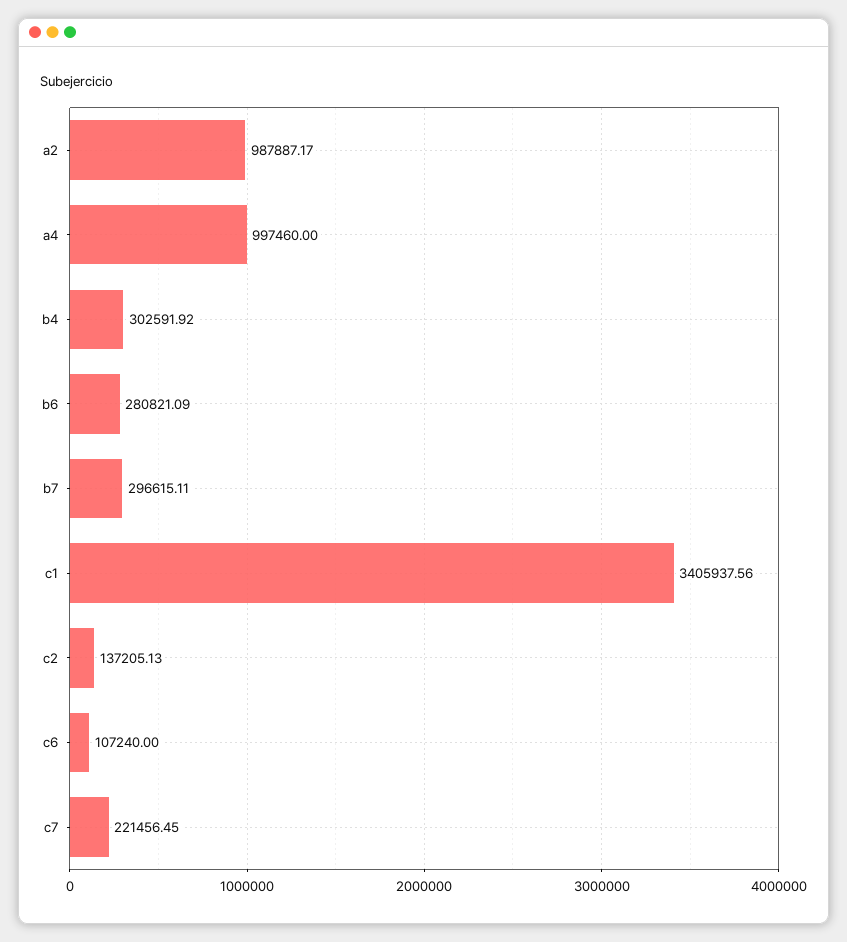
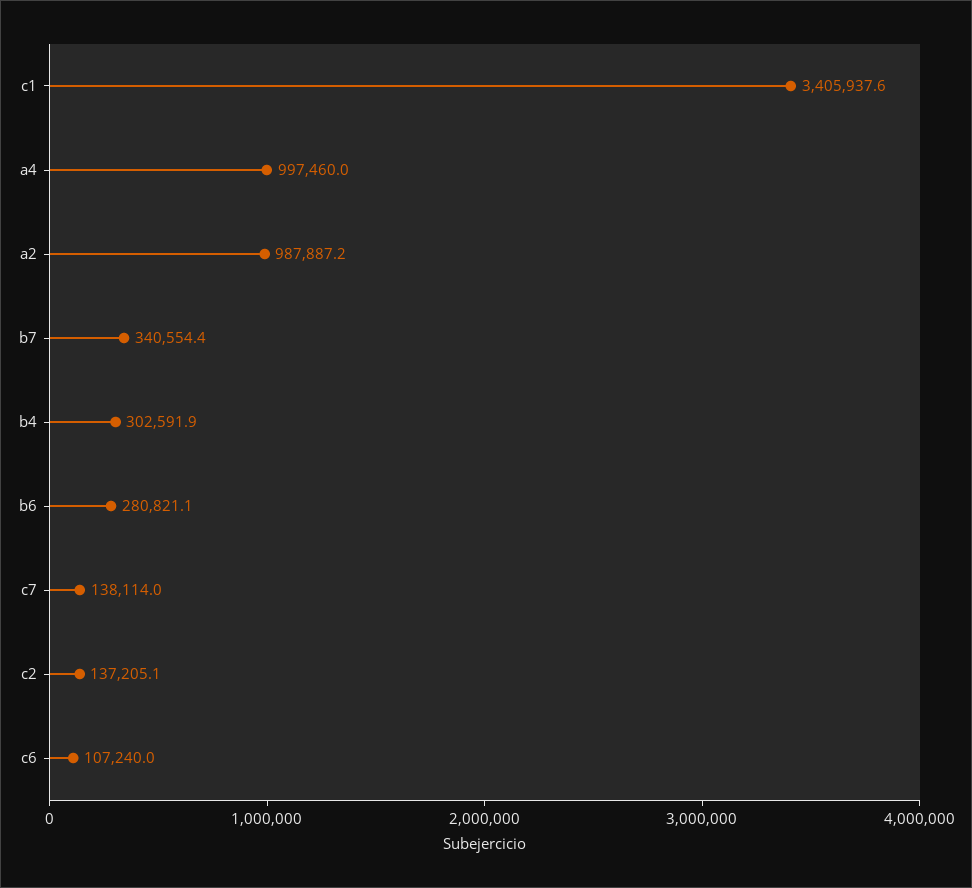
  {
    "a2": 987887.17,
    "a4": 997460,
    "b4": 302591.92,
    "b6": 280821.09,
-   "b7": 296615.11,
+   "b7": 340554.4,
    "c1": 3405937.56,
    "c2": 137205.13,
    "c6": 107240,
-   "c7": 221456.45
+   "c7": 138114
  }

